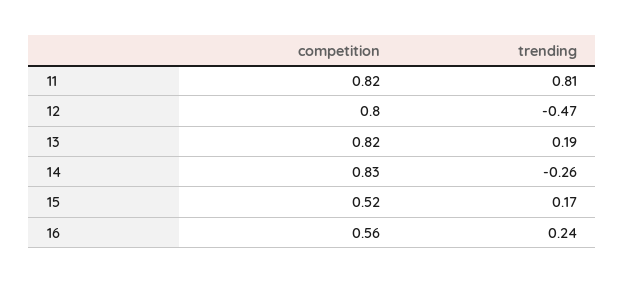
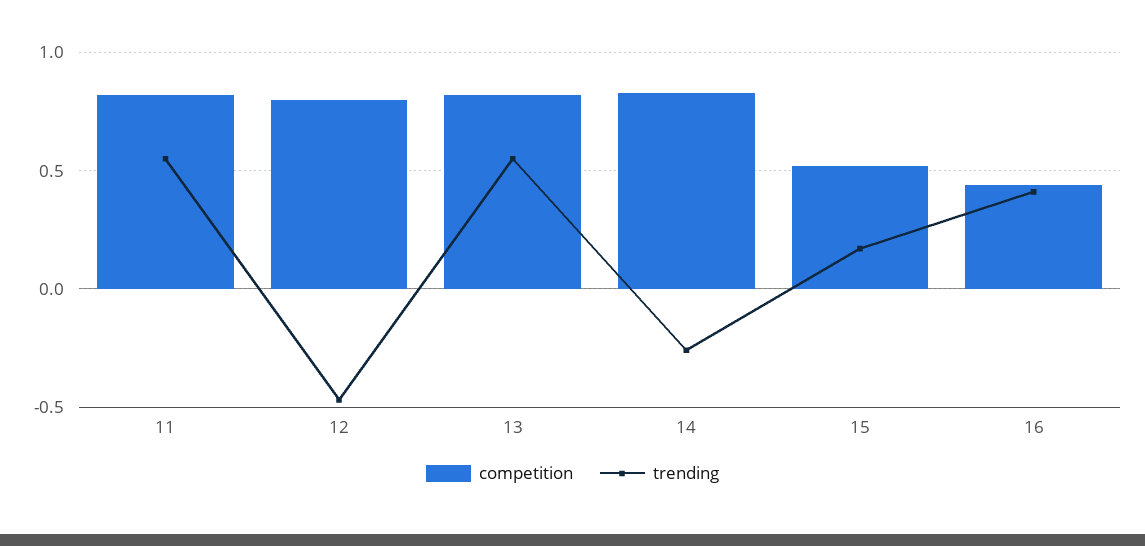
  {
    "competition": {
      "11": 0.82,
      "12": 0.8,
      "13": 0.82,
      "14": 0.83,
      "15": 0.52,
-     "16": 0.56
+     "16": 0.45
    },
    "trending": {
-     "11": 0.81,
+     "11": 0.55,
      "12": -0.47,
-     "13": 0.19,
+     "13": 0.55,
      "14": -0.26,
      "15": 0.17,
-     "16": 0.24
+     "16": 0.4
    }
  }

